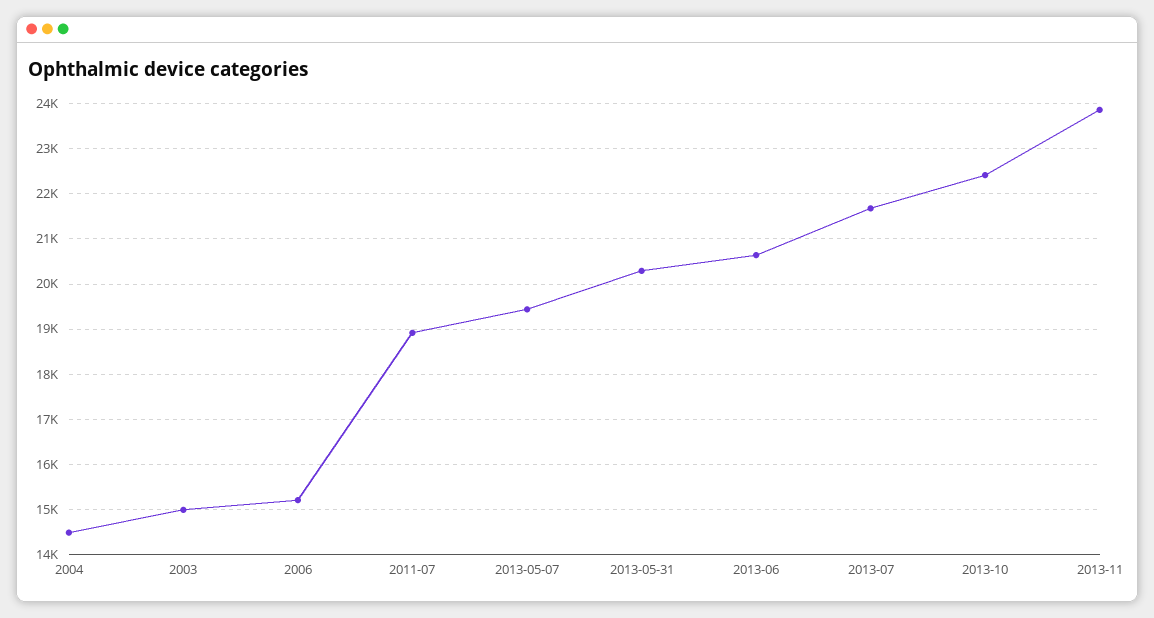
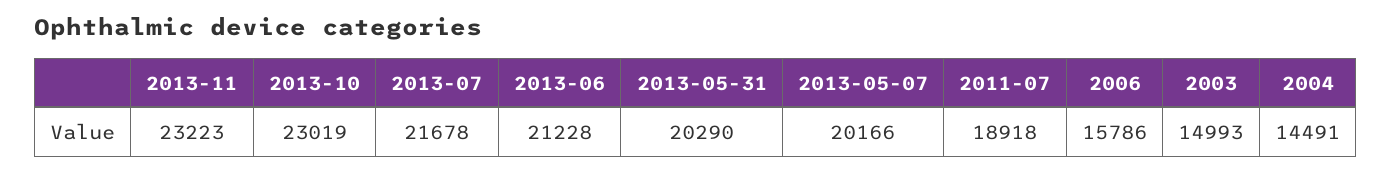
  {
    "2004": 14491,
    "2003": 14993,
-   "2006": 15200,
+   "2006": 15786,
    "2011-07": 18918,
-   "2013-05-07": 19400,
+   "2013-05-07": 20166,
    "2013-05-31": 20290,
-   "2013-06": 20600,
+   "2013-06": 21228,
    "2013-07": 21678,
-   "2013-10": 22400,
+   "2013-10": 23019,
-   "2013-11": 23800
+   "2013-11": 23223
  }

